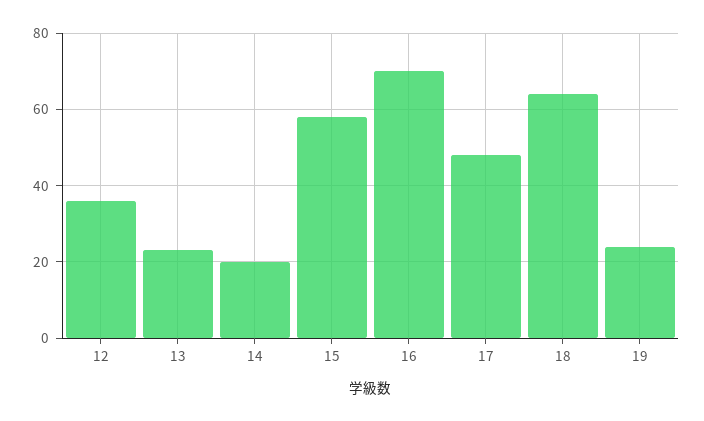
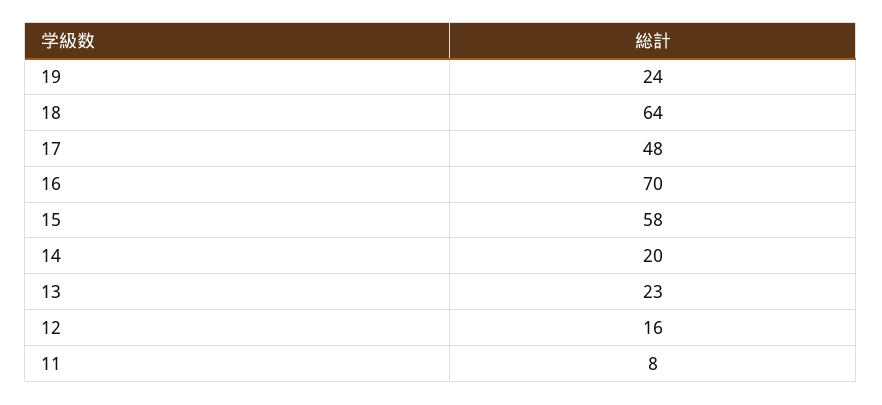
  {
-   "12": 35,
+   "12": 16,
    "13": 23,
    "14": 20,
    "15": 58,
    "16": 70,
    "17": 48,
    "18": 64,
-   "19": 24
+   "19": 24,
+   "11": 8
  }

